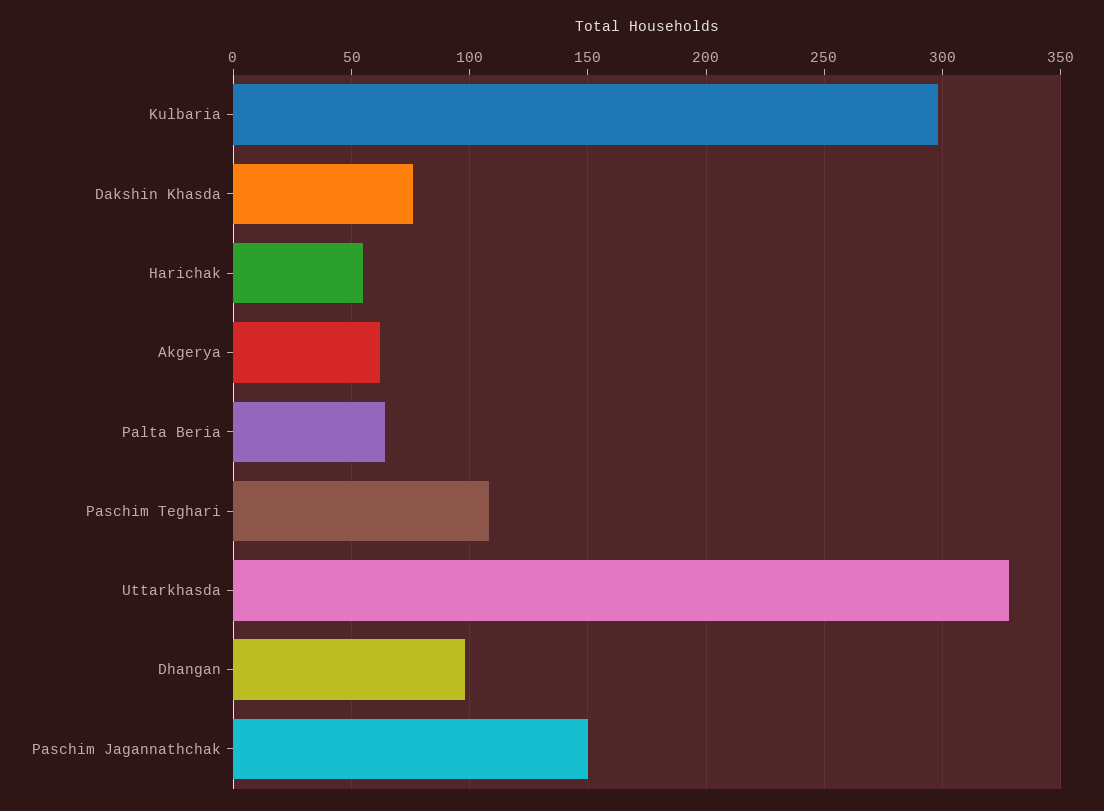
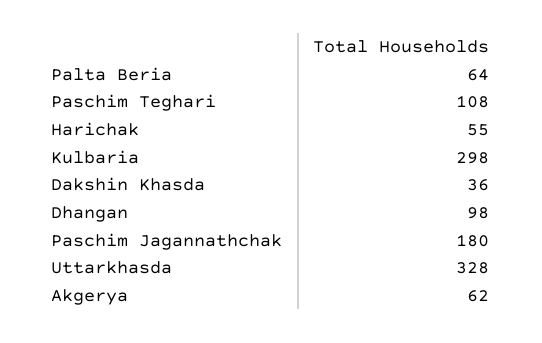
  {
    "Kulbaria": 298,
-   "Dakshin Khasda": 75,
+   "Dakshin Khasda": 36,
    "Harichak": 55,
    "Akgerya": 62,
    "Palta Beria": 64,
    "Paschim Teghari": 108,
    "Uttarkhasda": 328,
    "Dhangan": 98,
-   "Paschim Jagannathchak": 150
+   "Paschim Jagannathchak": 180
  }

